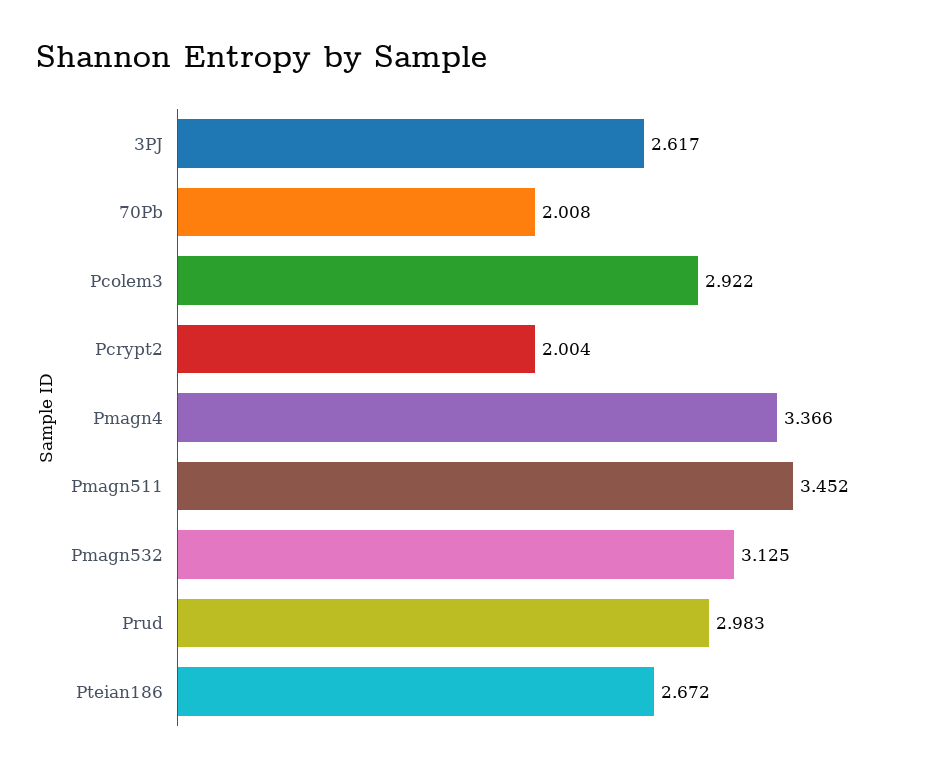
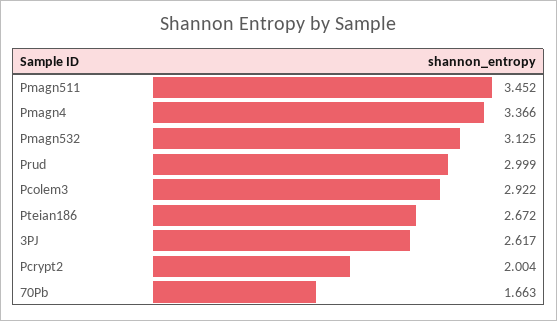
  {
    "3PJ": 2.617,
-   "70Pb": 2.008,
+   "70Pb": 1.663,
    "Pcolem3": 2.922,
    "Pcrypt2": 2.004,
    "Pmagn4": 3.366,
    "Pmagn511": 3.452,
    "Pmagn532": 3.125,
-   "Prud": 2.983,
+   "Prud": 2.999,
    "Pteian186": 2.672
  }

